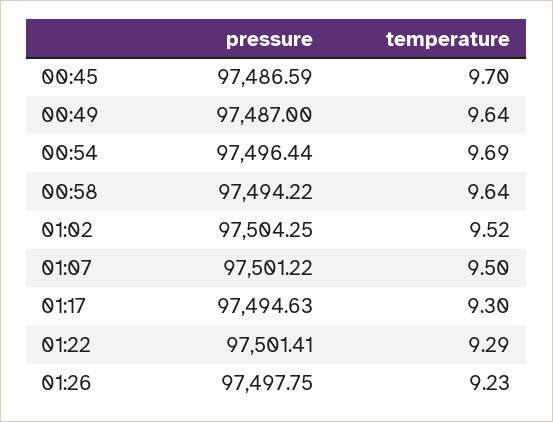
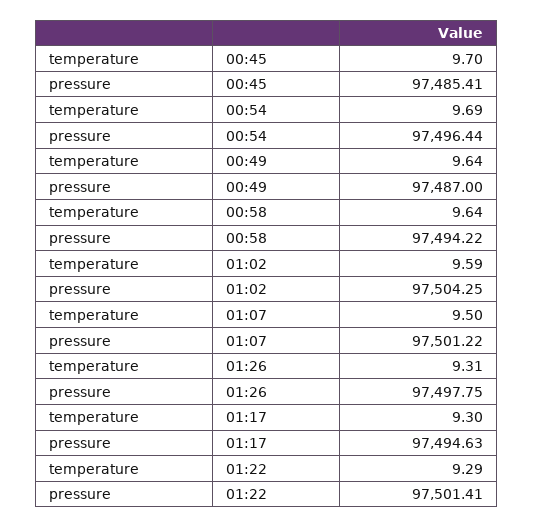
  {
    "pressure": {
-     "00:45": 97486.59,
+     "00:45": 97485.41,
      "00:49": 97487,
      "00:54": 97496.44,
      "00:58": 97494.22,
      "01:02": 97504.25,
      "01:07": 97501.22,
      "01:17": 97494.63,
      "01:22": 97501.41,
      "01:26": 97497.75
    },
    "temperature": {
      "00:45": 9.7,
      "00:49": 9.64,
      "00:54": 9.69,
      "00:58": 9.64,
-     "01:02": 9.52,
+     "01:02": 9.59,
      "01:07": 9.5,
      "01:17": 9.3,
      "01:22": 9.29,
-     "01:26": 9.23
+     "01:26": 9.31
    }
  }

